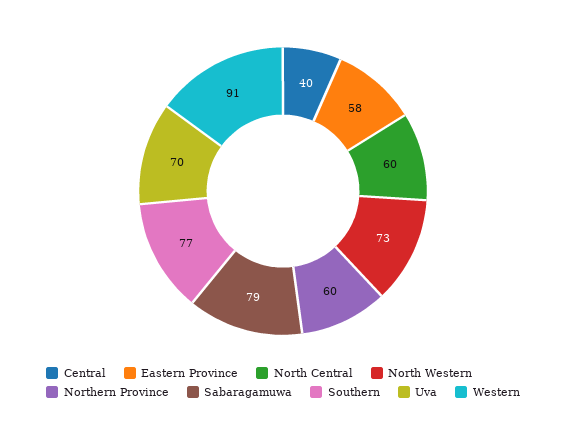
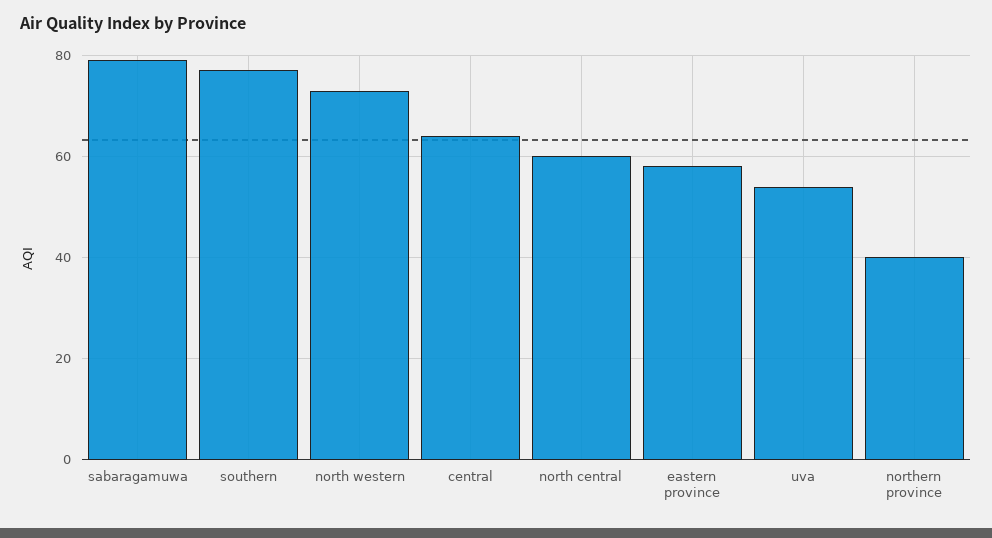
  {
-   "Central": 40,
+   "Central": 65,
    "Eastern Province": 58,
    "North Central": 60,
    "North Western": 73,
-   "Northern Province": 60,
+   "Northern Province": 40,
    "Sabaragamuwa": 79,
    "Southern": 77,
-   "Uva": 70,
+   "Uva": 55
-   "Western": 91
  }

